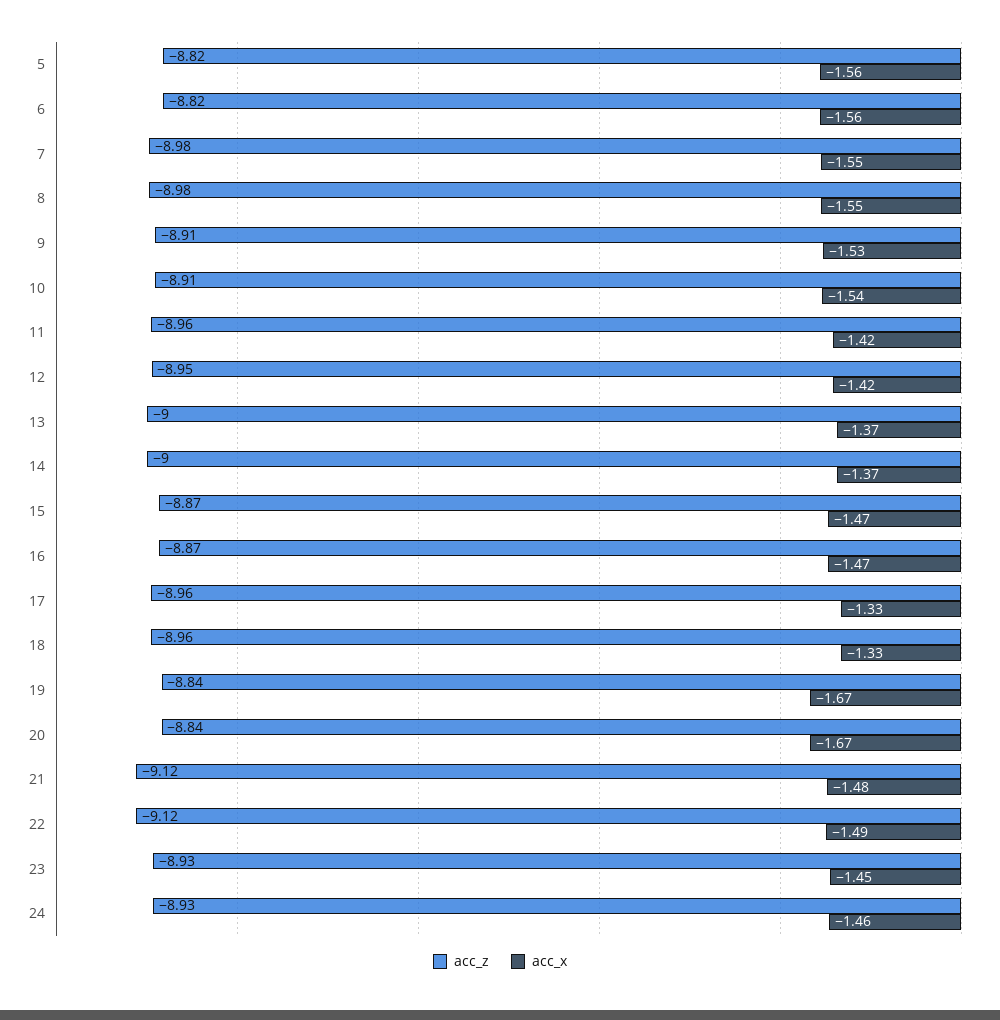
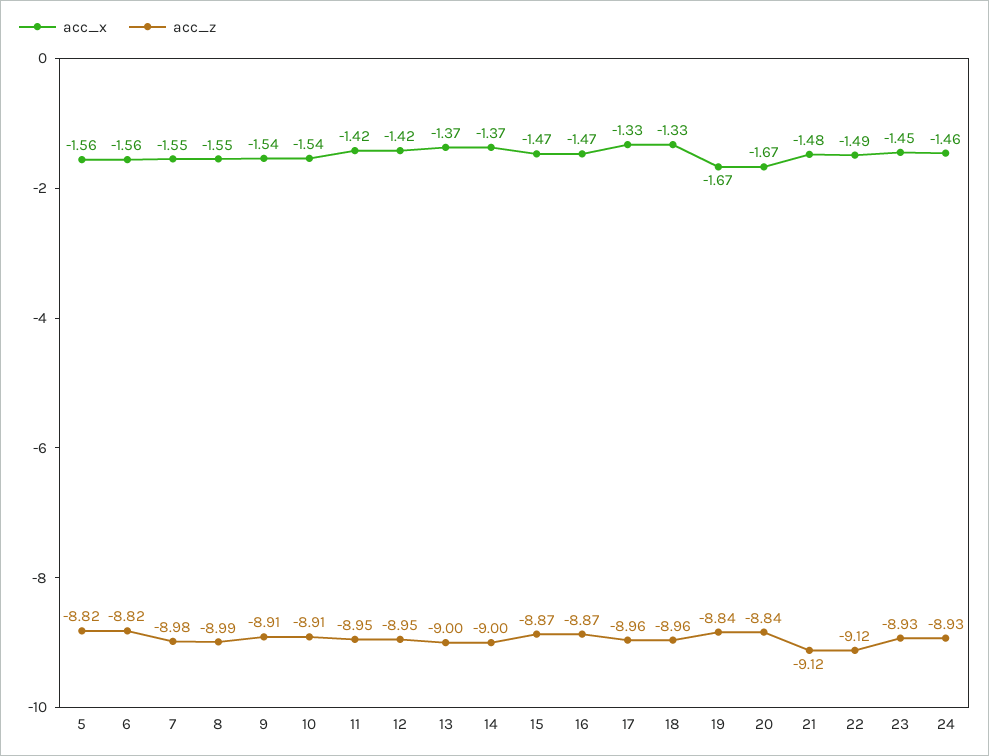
  {
    "acc_z": {
      "5": -8.82,
      "6": -8.82,
      "7": -8.98,
-     "8": -8.98,
+     "8": -8.99,
      "9": -8.91,
      "10": -8.91,
-     "11": -8.96,
+     "11": -8.95,
      "12": -8.95,
      "13": -9,
      "14": -9,
      "15": -8.87,
      "16": -8.87,
      "17": -8.96,
      "18": -8.96,
      "19": -8.84,
      "20": -8.84,
      "21": -9.12,
      "22": -9.12,
      "23": -8.93,
      "24": -8.93
    },
    "acc_x": {
      "5": -1.56,
      "6": -1.56,
      "7": -1.55,
      "8": -1.55,
-     "9": -1.53,
+     "9": -1.54,
      "10": -1.54,
      "11": -1.42,
      "12": -1.42,
      "13": -1.37,
      "14": -1.37,
      "15": -1.47,
      "16": -1.47,
      "17": -1.33,
      "18": -1.33,
      "19": -1.67,
      "20": -1.67,
      "21": -1.48,
      "22": -1.49,
      "23": -1.45,
      "24": -1.46
    }
  }

